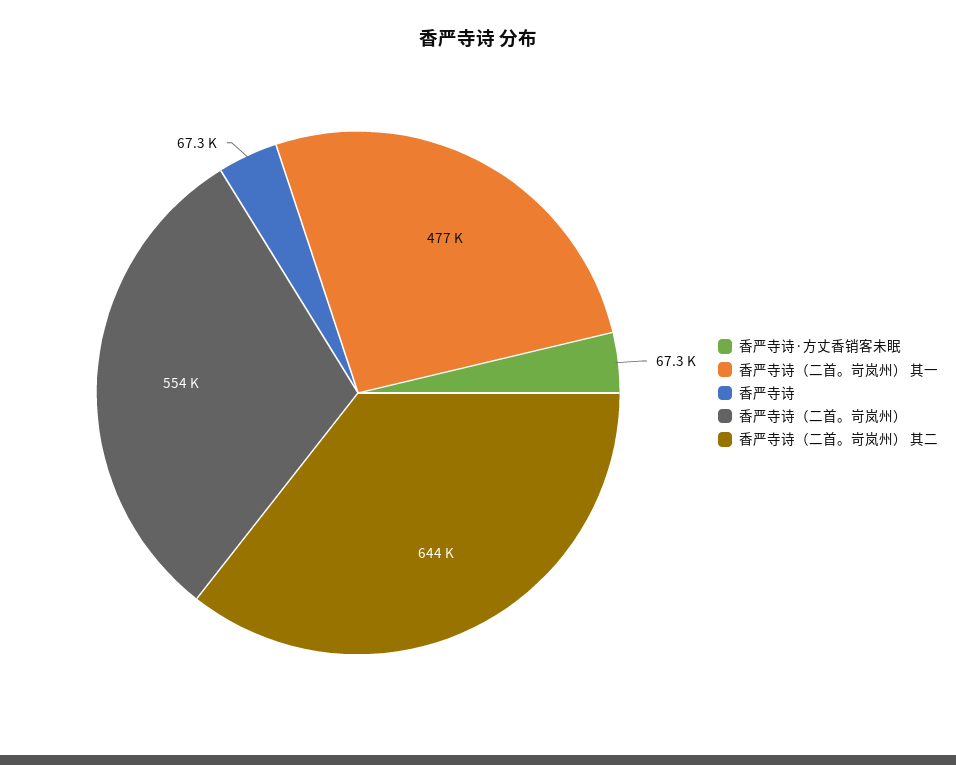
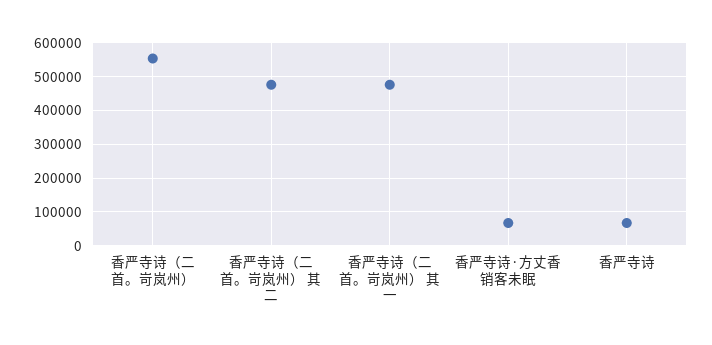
  {
    "香严寺诗·方丈香销客未眠": 67300,
    "香严寺诗（二首。岢岚州） 其一": 477000,
    "香严寺诗": 67300,
    "香严寺诗（二首。岢岚州）": 554000,
-   "香严寺诗（二首。岢岚州） 其二": 644000
+   "香严寺诗（二首。岢岚州） 其二": 480000
  }

